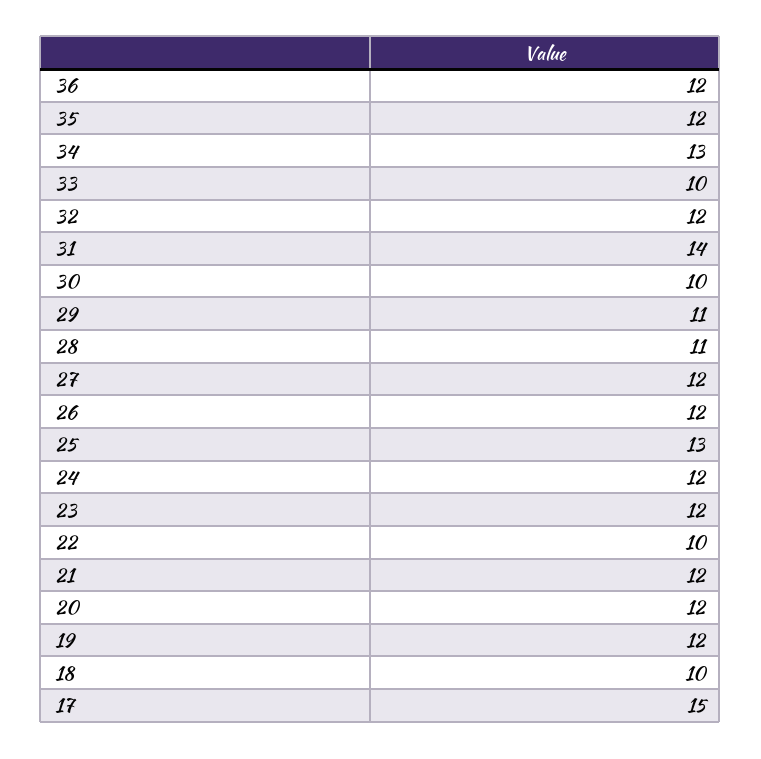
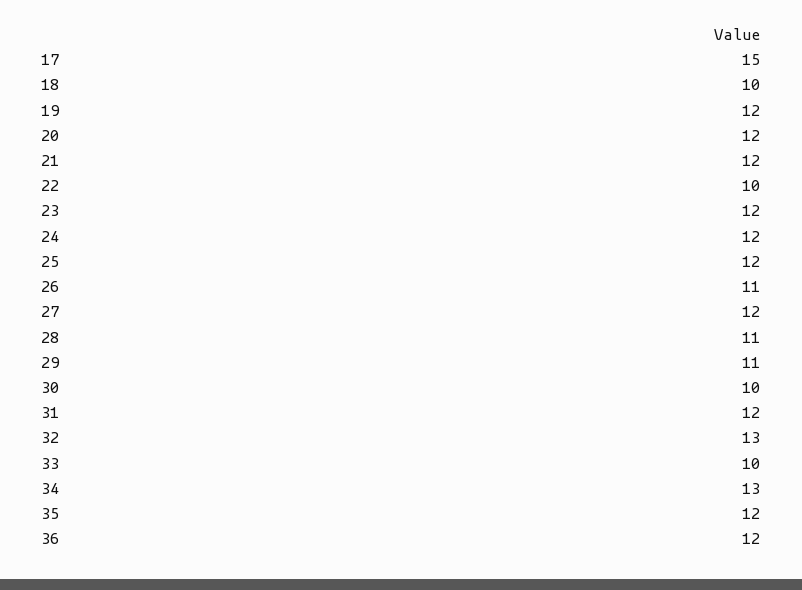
  {
    "36": 12,
    "35": 12,
    "34": 13,
    "33": 10,
-   "32": 12,
+   "32": 13,
-   "31": 14,
+   "31": 12,
    "30": 10,
    "29": 11,
    "28": 11,
    "27": 12,
-   "26": 12,
+   "26": 11,
-   "25": 13,
+   "25": 12,
    "24": 12,
    "23": 12,
    "22": 10,
    "21": 12,
    "20": 12,
    "19": 12,
    "18": 10,
    "17": 15
  }

